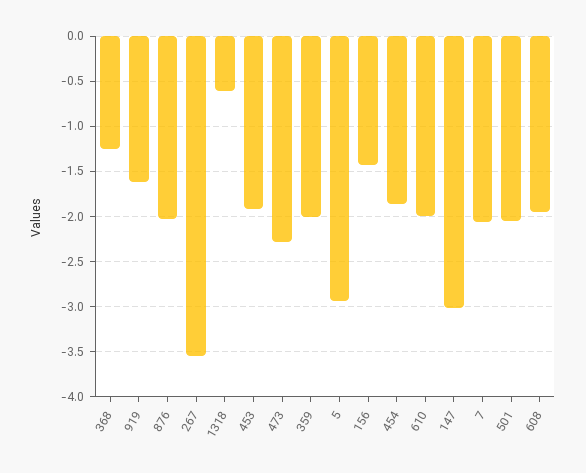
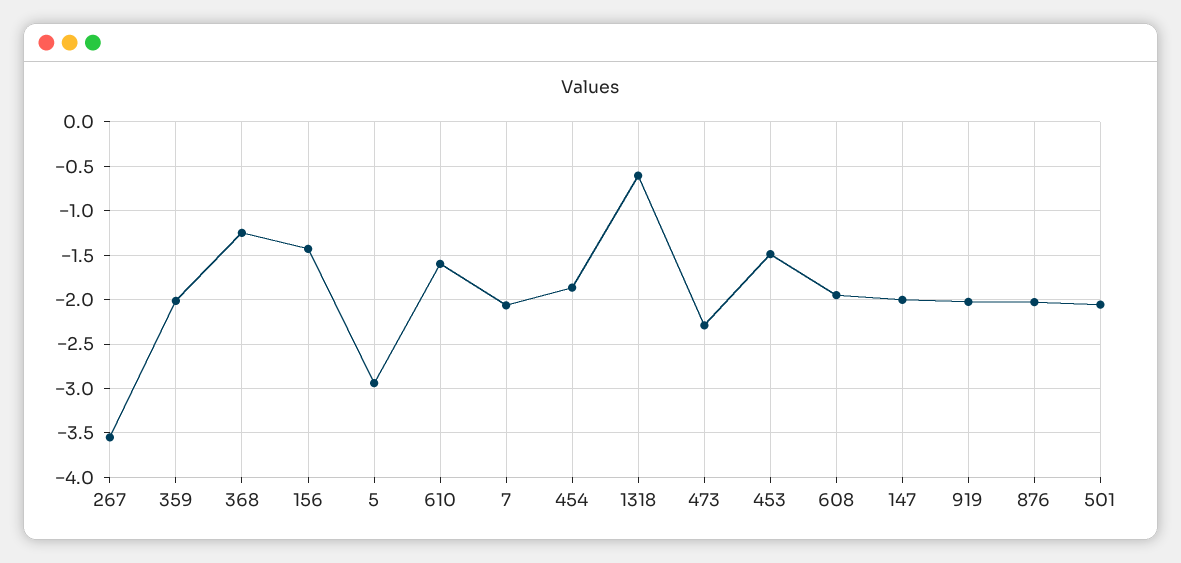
  {
    "368": -1.3,
-   "919": -1.6,
+   "919": -2,
    "876": -2,
    "267": -3.5,
    "1318": -0.6,
-   "453": -1.9,
+   "453": -1.5,
    "473": -2.3,
    "359": -2,
    "5": -2.9,
    "156": -1.4,
    "454": -1.9,
-   "610": -2,
+   "610": -1.6,
-   "147": -3,
+   "147": -2,
    "7": -2.1,
    "501": -2.1,
    "608": -2
  }

